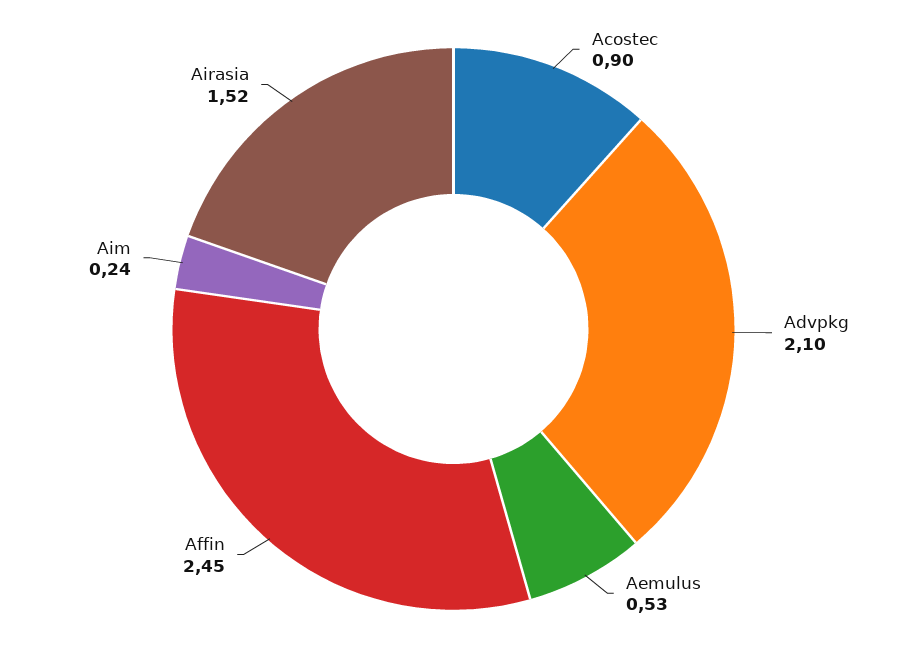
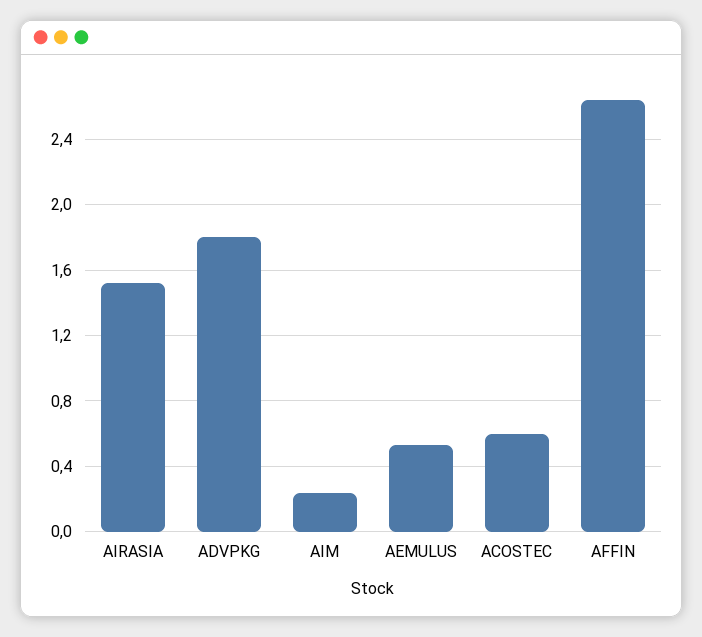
  {
-   "Acostec": 0.9,
+   "Acostec": 0.6,
-   "Advpkg": 2.1,
+   "Advpkg": 1.8,
    "Aemulus": 0.53,
-   "Affin": 2.45,
+   "Affin": 2.65,
    "Aim": 0.24,
    "Airasia": 1.52
  }

